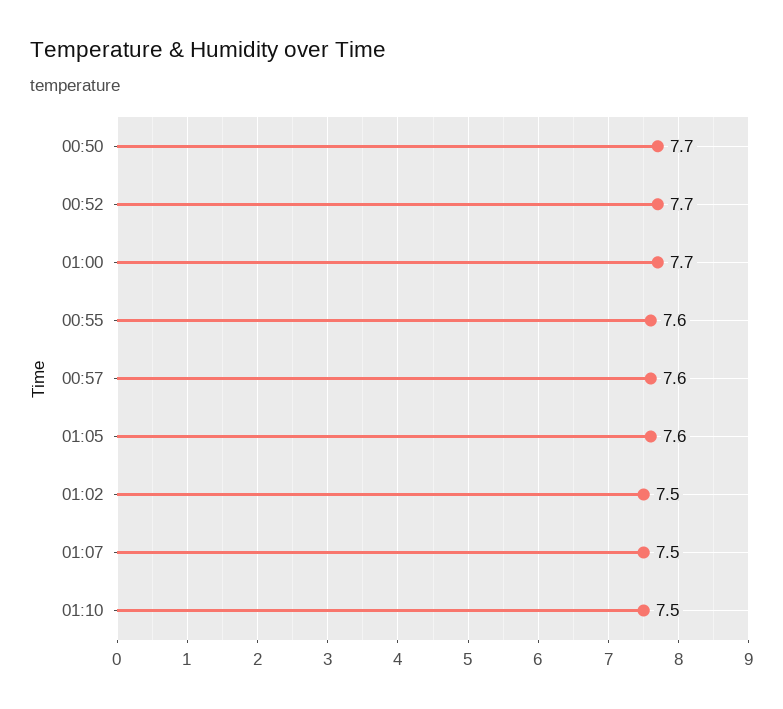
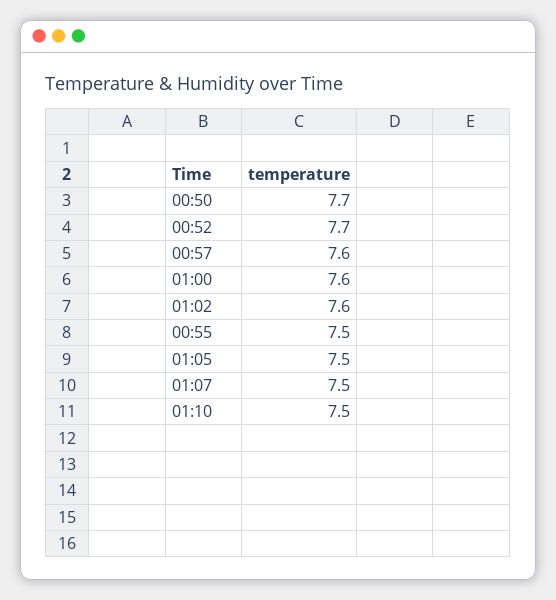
  {
    "00:50": 7.7,
    "00:52": 7.7,
-   "01:00": 7.7,
+   "01:00": 7.6,
-   "00:55": 7.6,
+   "00:55": 7.5,
    "00:57": 7.6,
-   "01:05": 7.6,
+   "01:05": 7.5,
-   "01:02": 7.5,
+   "01:02": 7.6,
    "01:07": 7.5,
    "01:10": 7.5
  }

